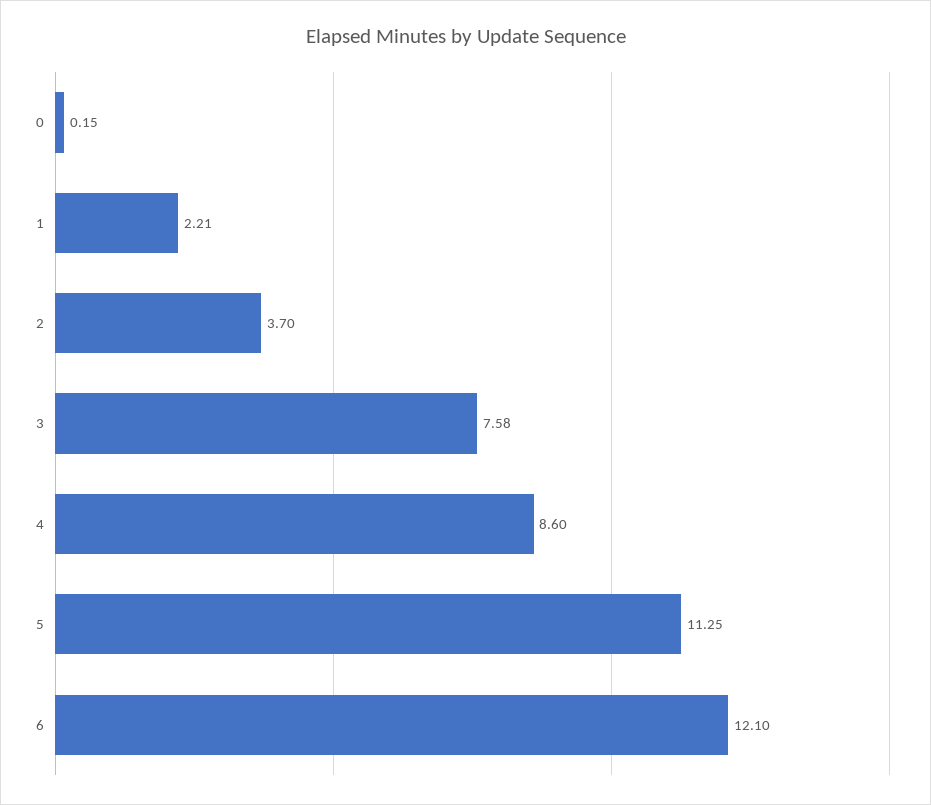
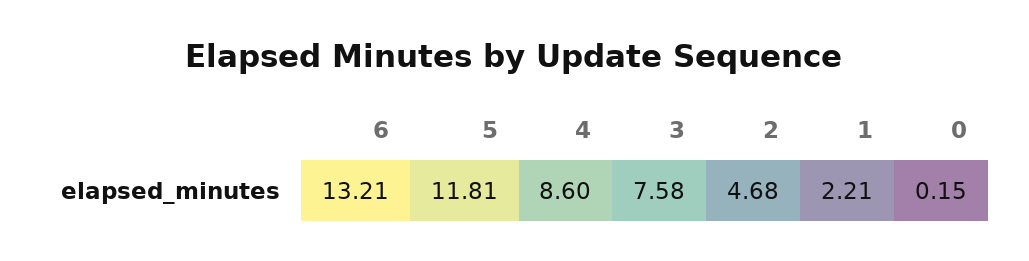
  {
    "0": 0.15,
    "1": 2.21,
-   "2": 3.7,
+   "2": 4.68,
    "3": 7.58,
    "4": 8.6,
-   "5": 11.25,
+   "5": 11.81,
-   "6": 12.1
+   "6": 13.21
  }

